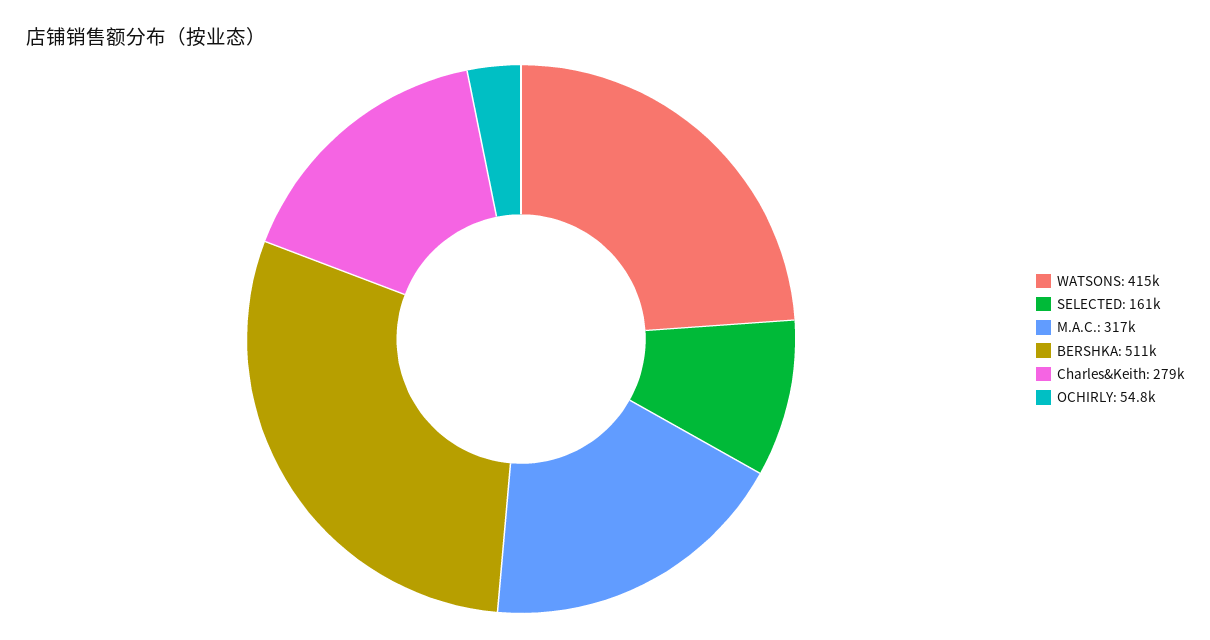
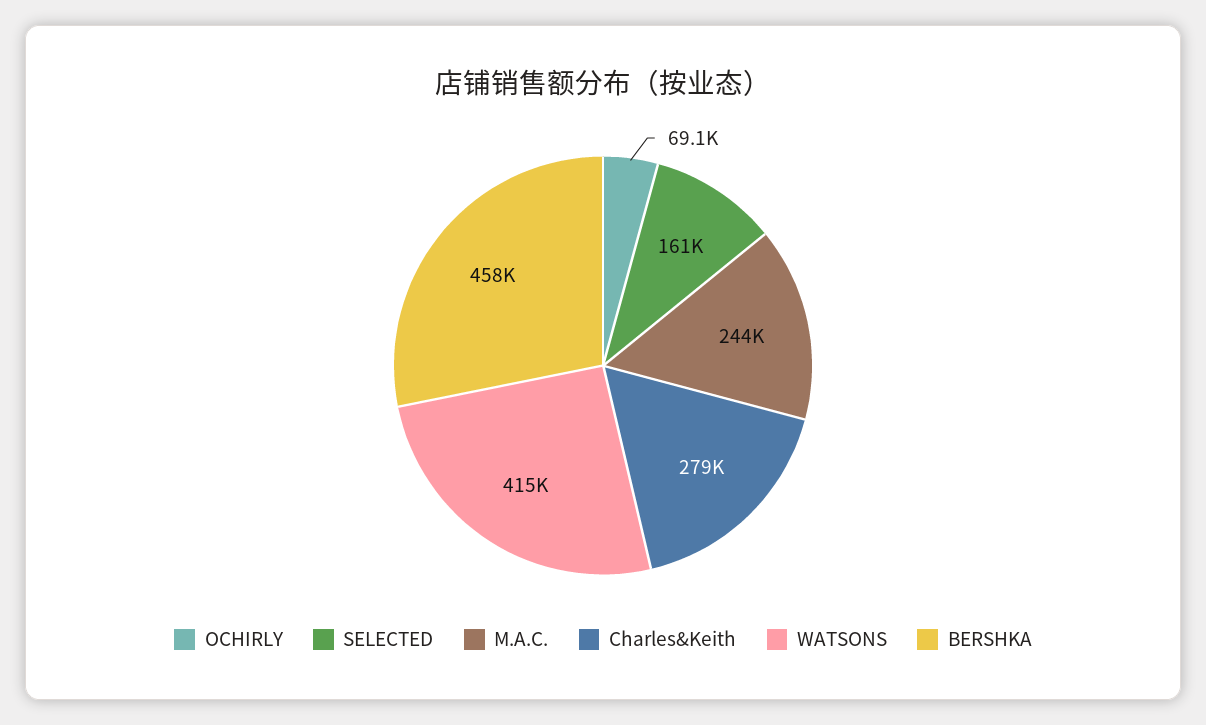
  {
    "WATSONS": 415000,
    "SELECTED": 161000,
-   "M.A.C.": 317000,
+   "M.A.C.": 244000,
-   "BERSHKA": 511000,
+   "BERSHKA": 458000,
    "Charles&Keith": 279000,
-   "OCHIRLY": 54800
+   "OCHIRLY": 69100
  }

